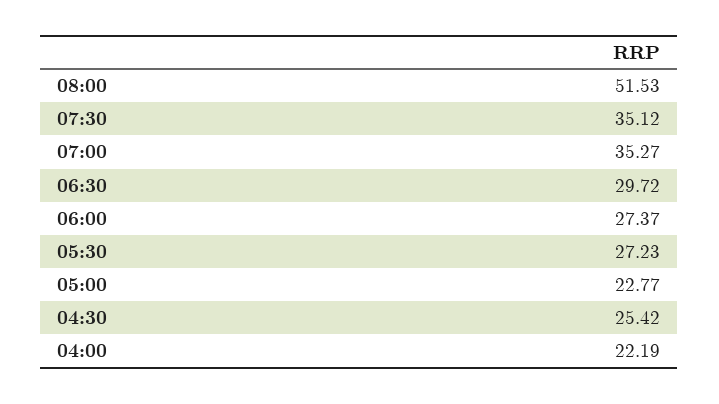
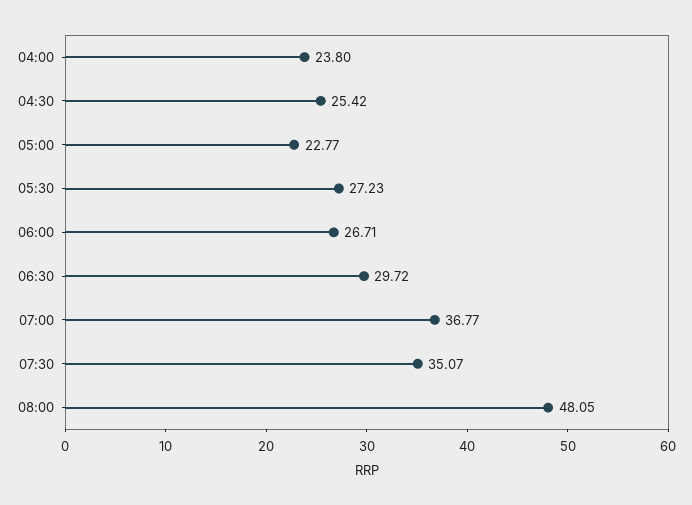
  {
-   "08:00": 51.53,
+   "08:00": 48.05,
-   "07:30": 35.12,
+   "07:30": 35.07,
-   "07:00": 35.27,
+   "07:00": 36.77,
    "06:30": 29.72,
-   "06:00": 27.37,
+   "06:00": 26.71,
    "05:30": 27.23,
    "05:00": 22.77,
    "04:30": 25.42,
-   "04:00": 22.19
+   "04:00": 23.8
  }

